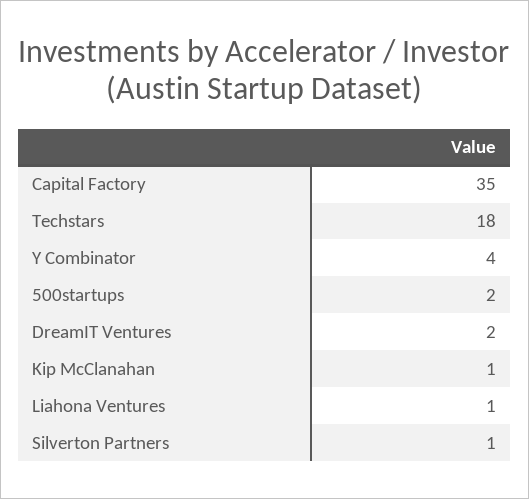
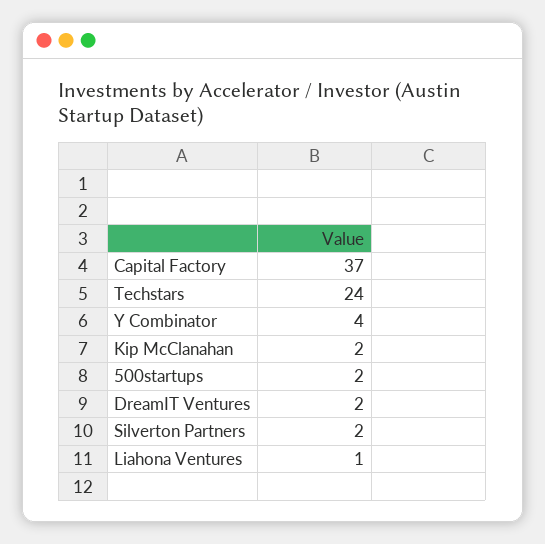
  {
-   "Capital Factory": 35,
+   "Capital Factory": 37,
-   "Techstars": 18,
+   "Techstars": 24,
    "Y Combinator": 4,
    "500startups": 2,
    "DreamIT Ventures": 2,
-   "Kip McClanahan": 1,
+   "Kip McClanahan": 2,
    "Liahona Ventures": 1,
-   "Silverton Partners": 1
+   "Silverton Partners": 2
  }

